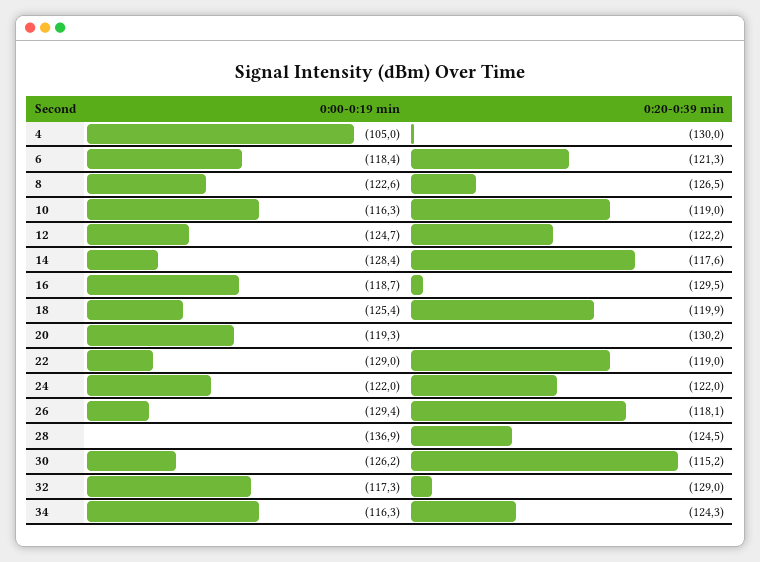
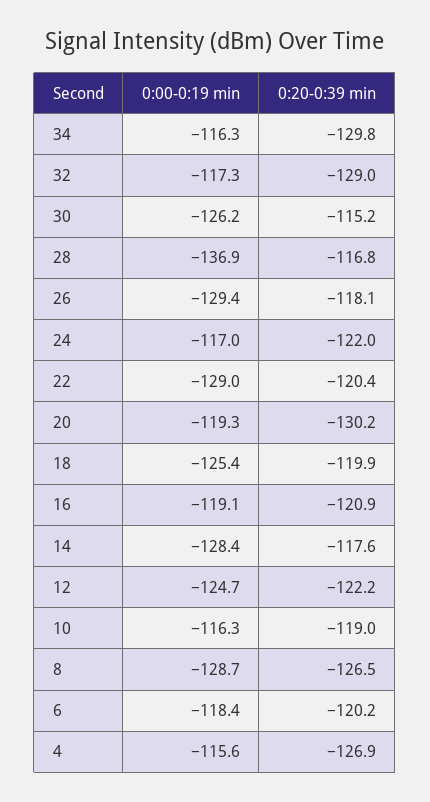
  {
    "0:00-0:19 min": {
-     "4": -105,
+     "4": -115.6,
      "6": -118.4,
-     "8": -122.6,
+     "8": -128.7,
      "10": -116.3,
      "12": -124.7,
      "14": -128.4,
-     "16": -118.7,
+     "16": -119.1,
      "18": -125.4,
      "20": -119.3,
      "22": -129,
-     "24": -122,
+     "24": -117,
      "26": -129.4,
      "28": -136.9,
      "30": -126.2,
      "32": -117.3,
      "34": -116.3
    },
    "0:20-0:39 min": {
-     "4": -130,
+     "4": -126.9,
-     "6": -121.3,
+     "6": -120.2,
      "8": -126.5,
      "10": -119,
      "12": -122.2,
      "14": -117.6,
-     "16": -129.5,
+     "16": -120.9,
      "18": -119.9,
      "20": -130.2,
-     "22": -119,
+     "22": -120.4,
      "24": -122,
      "26": -118.1,
-     "28": -124.5,
+     "28": -116.8,
      "30": -115.2,
      "32": -129,
-     "34": -124.3
+     "34": -129.8
    }
  }

